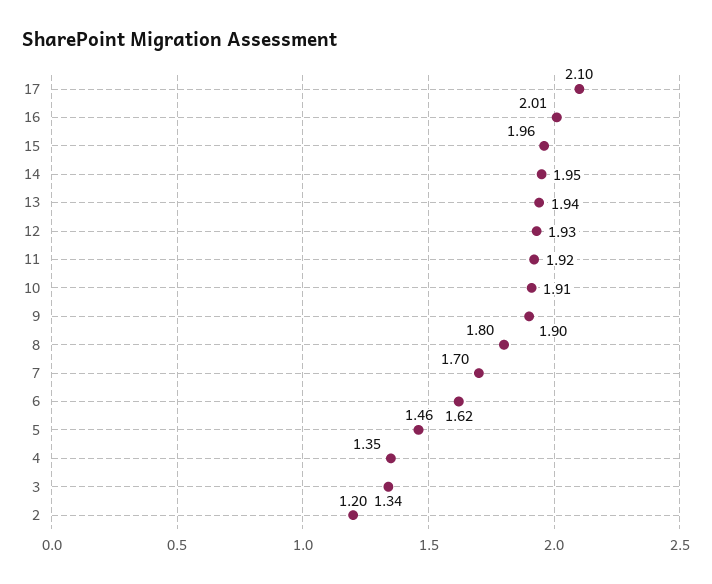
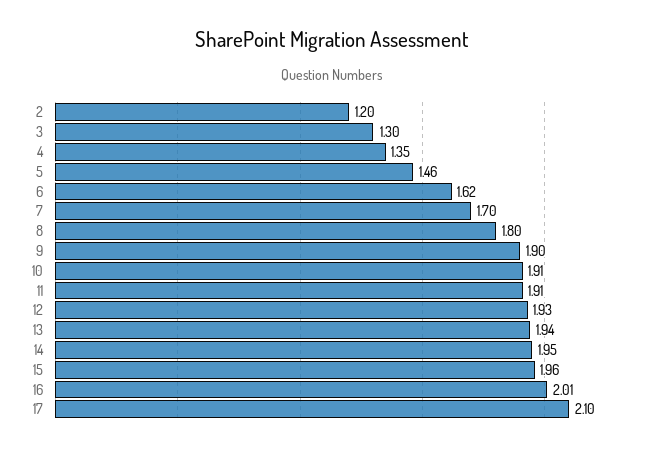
  {
    "17": 2.1,
    "16": 2.01,
    "15": 1.96,
    "14": 1.95,
    "13": 1.94,
    "12": 1.93,
-   "11": 1.92,
+   "11": 1.91,
    "10": 1.91,
    "9": 1.9,
    "8": 1.8,
    "7": 1.7,
    "6": 1.62,
    "5": 1.46,
    "4": 1.35,
-   "3": 1.34,
+   "3": 1.3,
    "2": 1.2
  }

